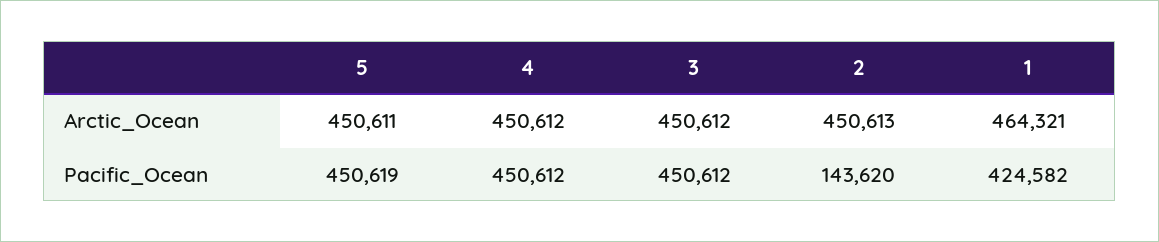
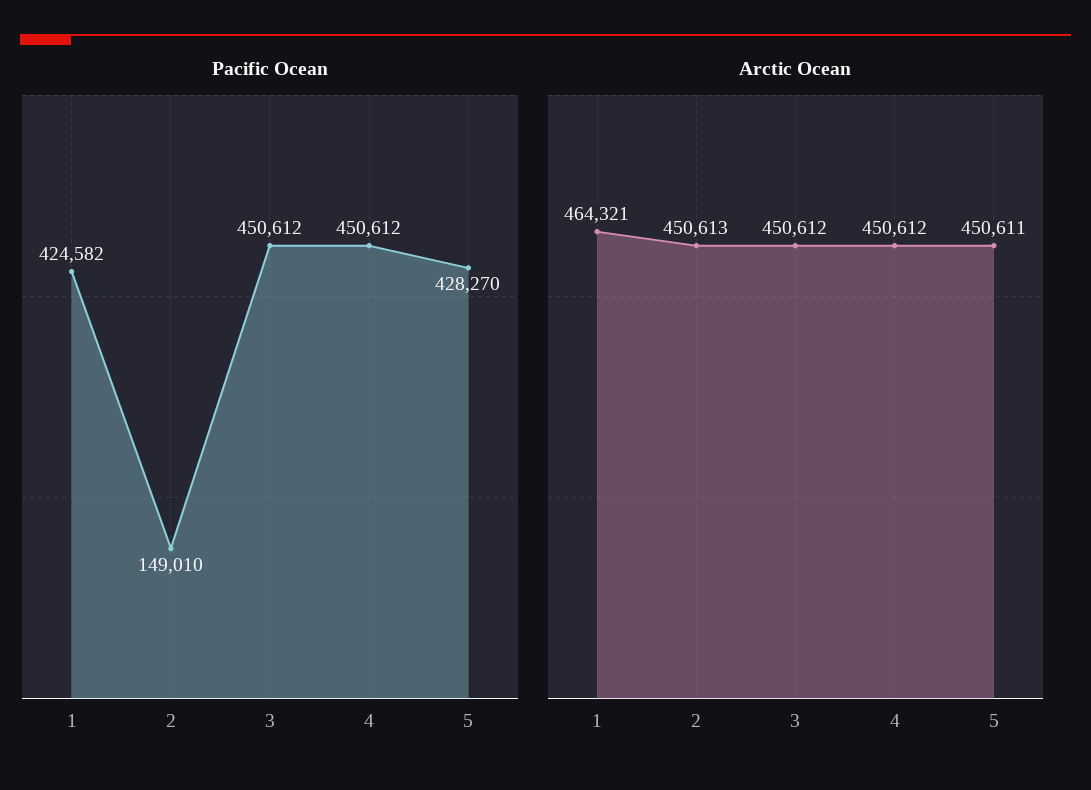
  {
    "Arctic_Ocean": {
      "5": 450611,
      "4": 450612,
      "3": 450612,
      "2": 450613,
      "1": 464321
    },
    "Pacific_Ocean": {
-     "5": 450619,
+     "5": 428270,
      "4": 450612,
      "3": 450612,
-     "2": 143620,
+     "2": 149010,
      "1": 424582
    }
  }

